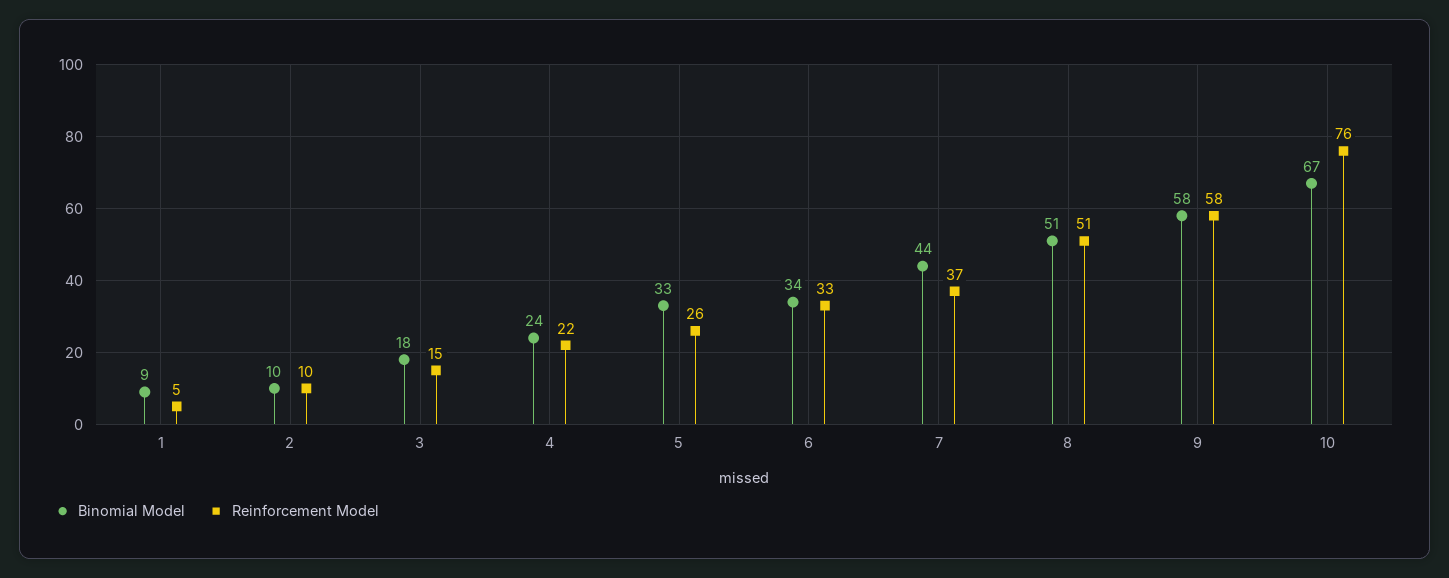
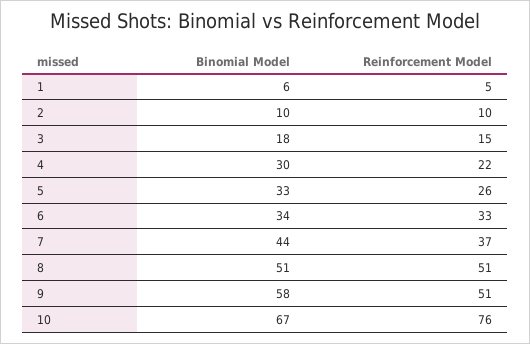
  {
    "Binomial Model": {
-     "1": 9,
+     "1": 6,
      "2": 10,
      "3": 18,
-     "4": 24,
+     "4": 30,
      "5": 33,
      "6": 34,
      "7": 44,
      "8": 51,
      "9": 58,
      "10": 67
    },
    "Reinforcement Model": {
      "1": 5,
      "2": 10,
      "3": 15,
      "4": 22,
      "5": 26,
      "6": 33,
      "7": 37,
      "8": 51,
-     "9": 58,
+     "9": 51,
      "10": 76
    }
  }

